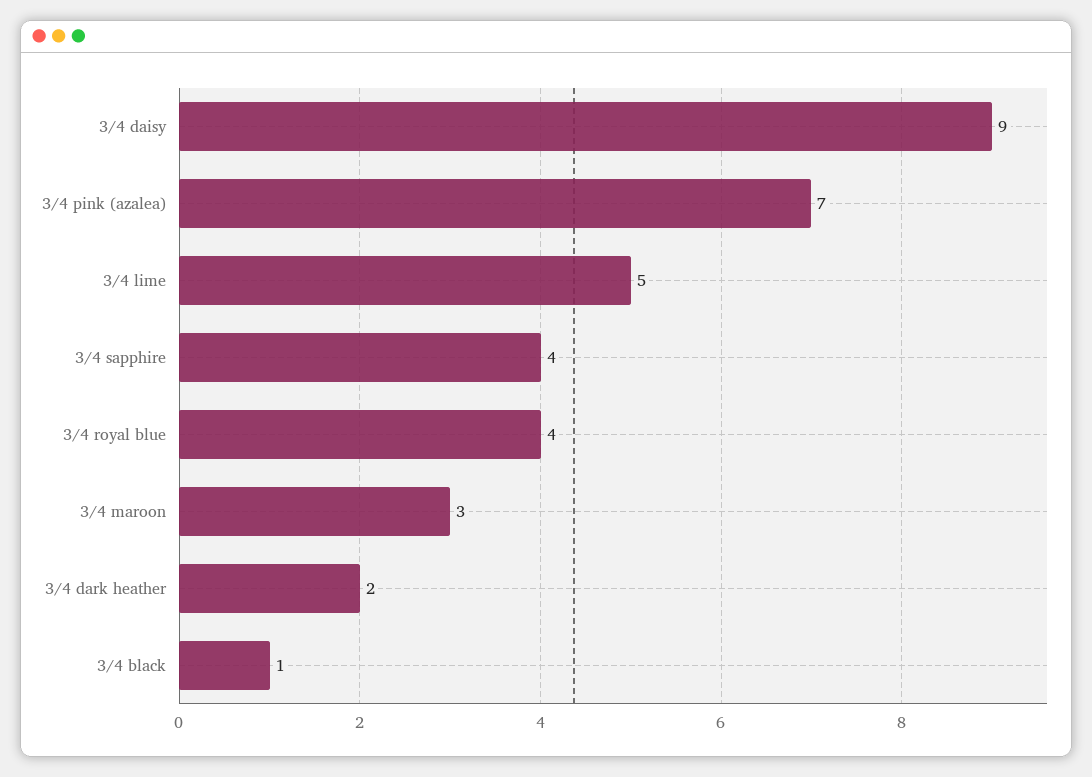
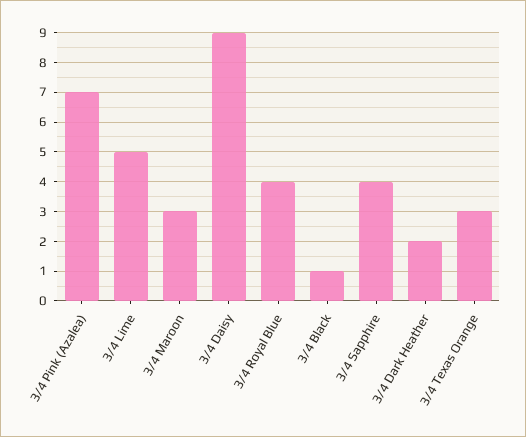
  {
    "3/4 daisy": 9,
    "3/4 pink (azalea)": 7,
    "3/4 lime": 5,
    "3/4 sapphire": 4,
    "3/4 royal blue": 4,
    "3/4 maroon": 3,
    "3/4 dark heather": 2,
-   "3/4 black": 1
+   "3/4 black": 1,
+   "3/4 Texas Orange": 3
  }

